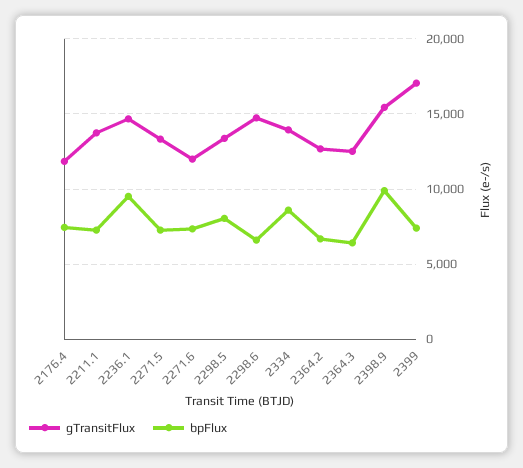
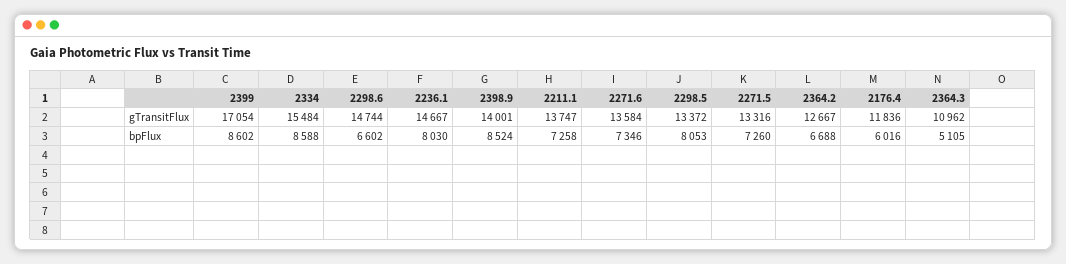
  {
    "gTransitFlux": {
      "2176.4": 11836,
      "2211.1": 13747,
      "2236.1": 14667,
      "2271.5": 13316,
-     "2271.6": 12000,
+     "2271.6": 13584,
      "2298.5": 13372,
      "2298.6": 14744,
-     "2334": 14000,
+     "2334": 15484,
      "2364.2": 12667,
-     "2364.3": 12500,
+     "2364.3": 10962,
-     "2398.9": 15500,
+     "2398.9": 14001,
      "2399": 17054
    },
    "bpFlux": {
-     "2176.4": 7500,
+     "2176.4": 6016,
      "2211.1": 7258,
-     "2236.1": 9500,
+     "2236.1": 8030,
      "2271.5": 7260,
      "2271.6": 7346,
      "2298.5": 8053,
      "2298.6": 6602,
      "2334": 8588,
      "2364.2": 6688,
-     "2364.3": 6500,
+     "2364.3": 5105,
-     "2398.9": 10000,
+     "2398.9": 8524,
-     "2399": 7500
+     "2399": 8602
    }
  }

